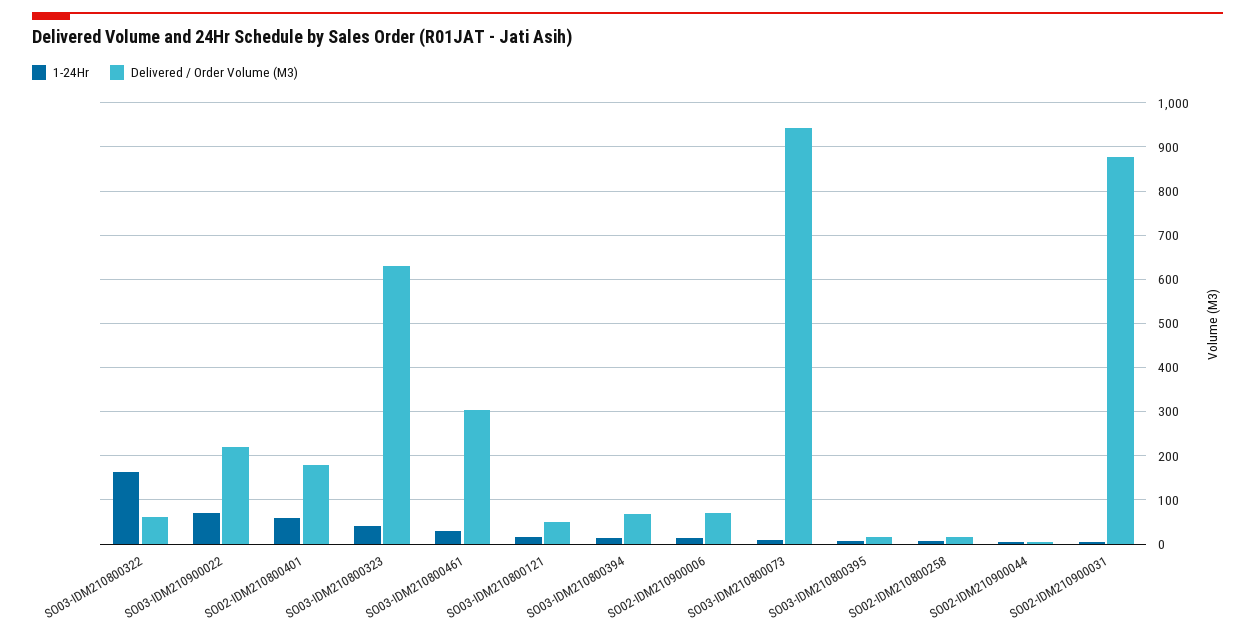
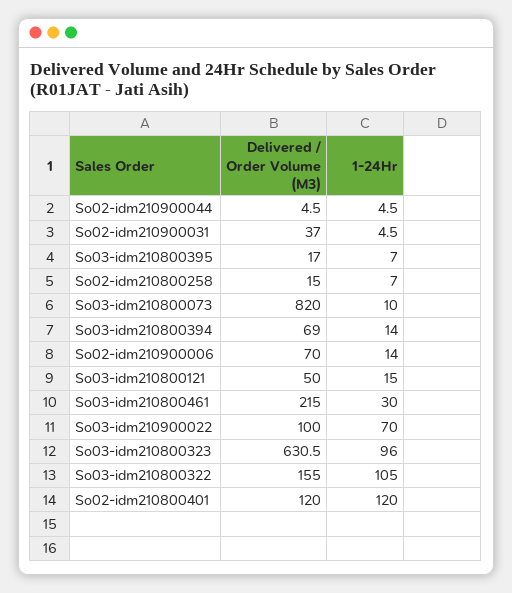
  {
    "1-24Hr": {
-     "SO03-IDM210800322": 160,
+     "SO03-IDM210800322": 105,
      "SO03-IDM210900022": 70,
-     "SO02-IDM210800401": 60,
+     "SO02-IDM210800401": 120,
-     "SO03-IDM210800323": 40,
+     "SO03-IDM210800323": 96,
      "SO03-IDM210800461": 30,
      "SO03-IDM210800121": 15,
      "SO03-IDM210800394": 14,
      "SO02-IDM210900006": 14,
      "SO03-IDM210800073": 10,
      "SO03-IDM210800395": 7,
      "SO02-IDM210800258": 7,
      "SO02-IDM210900044": 4.5,
      "SO02-IDM210900031": 4.5
    },
    "Delivered / Order Volume (M3)": {
-     "SO03-IDM210800322": 60,
+     "SO03-IDM210800322": 155,
-     "SO03-IDM210900022": 220,
+     "SO03-IDM210900022": 100,
-     "SO02-IDM210800401": 180,
+     "SO02-IDM210800401": 120,
      "SO03-IDM210800323": 630.5,
-     "SO03-IDM210800461": 300,
+     "SO03-IDM210800461": 215,
      "SO03-IDM210800121": 50,
      "SO03-IDM210800394": 69,
      "SO02-IDM210900006": 70,
-     "SO03-IDM210800073": 940,
+     "SO03-IDM210800073": 820,
      "SO03-IDM210800395": 17,
      "SO02-IDM210800258": 15,
      "SO02-IDM210900044": 4.5,
-     "SO02-IDM210900031": 880
+     "SO02-IDM210900031": 37
    }
  }

